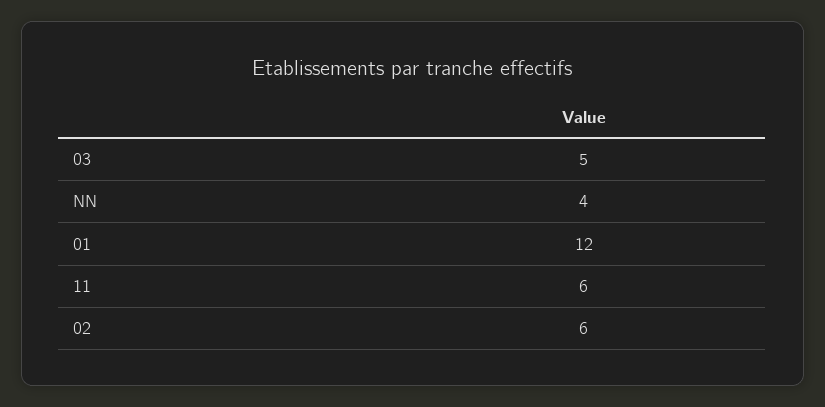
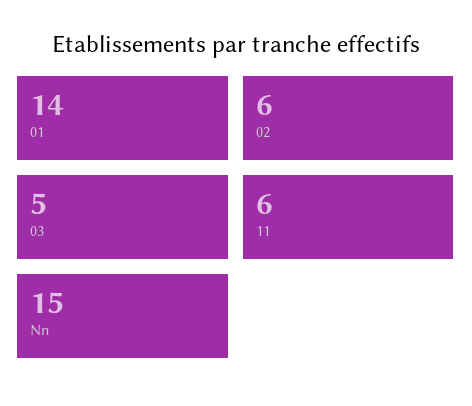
  {
    "03": 5,
-   "NN": 4,
+   "NN": 15,
-   "01": 12,
+   "01": 14,
    "11": 6,
    "02": 6
  }

